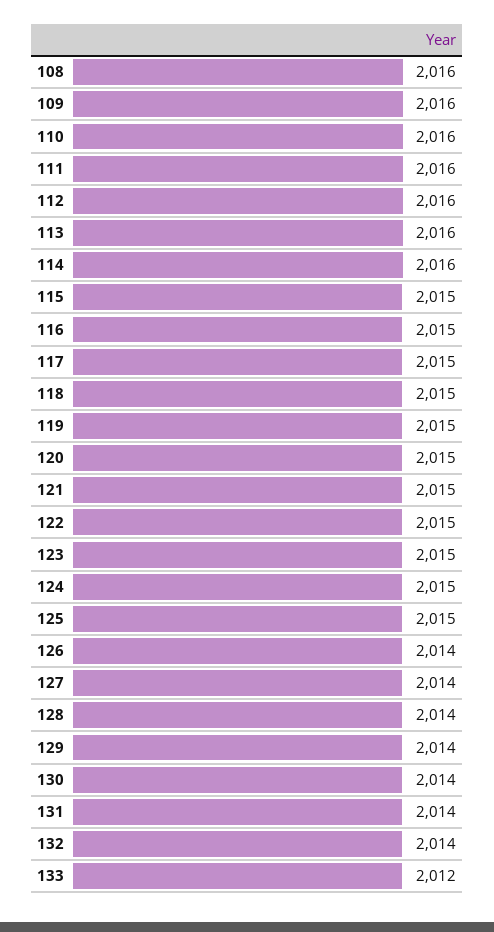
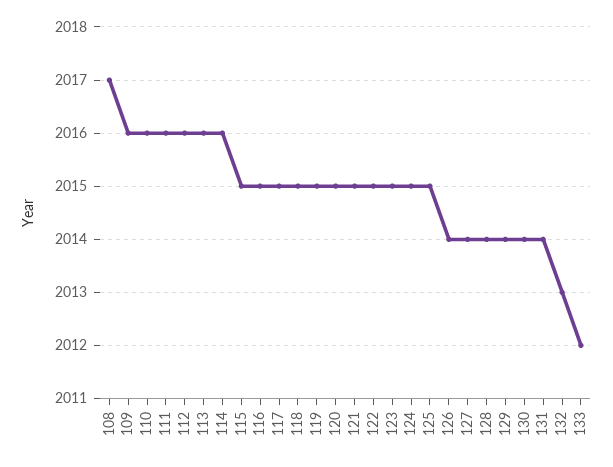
  {
-   "108": 2016,
+   "108": 2017,
    "109": 2016,
    "110": 2016,
    "111": 2016,
    "112": 2016,
    "113": 2016,
    "114": 2016,
    "115": 2015,
    "116": 2015,
    "117": 2015,
    "118": 2015,
    "119": 2015,
    "120": 2015,
    "121": 2015,
    "122": 2015,
    "123": 2015,
    "124": 2015,
    "125": 2015,
    "126": 2014,
    "127": 2014,
    "128": 2014,
    "129": 2014,
    "130": 2014,
    "131": 2014,
-   "132": 2014,
+   "132": 2013,
    "133": 2012
  }

